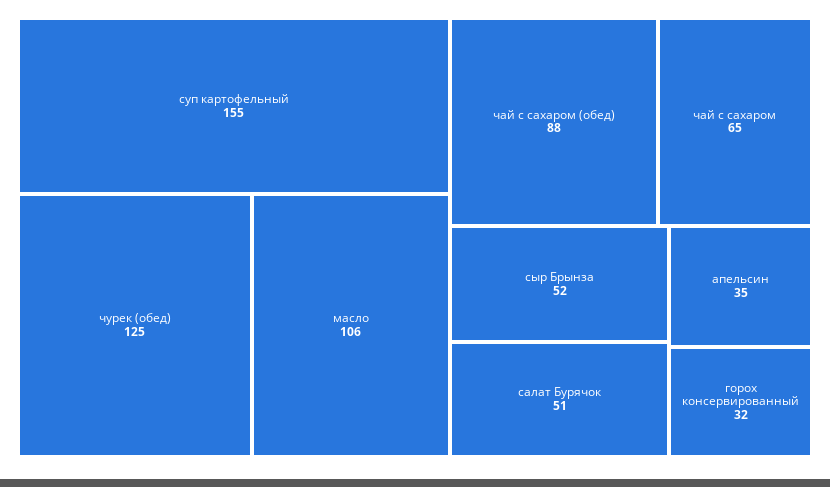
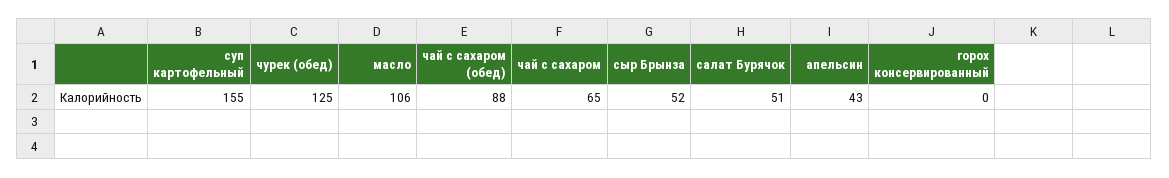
  {
    "суп картофельный": 155,
    "чурек (обед)": 125,
    "масло": 106,
    "чай с сахаром (обед)": 88,
    "чай с сахаром": 65,
    "сыр Брынза": 52,
    "салат Бурячок": 51,
-   "апельсин": 35,
+   "апельсин": 43,
-   "горох консервированный": 32
+   "горох консервированный": 0
  }

